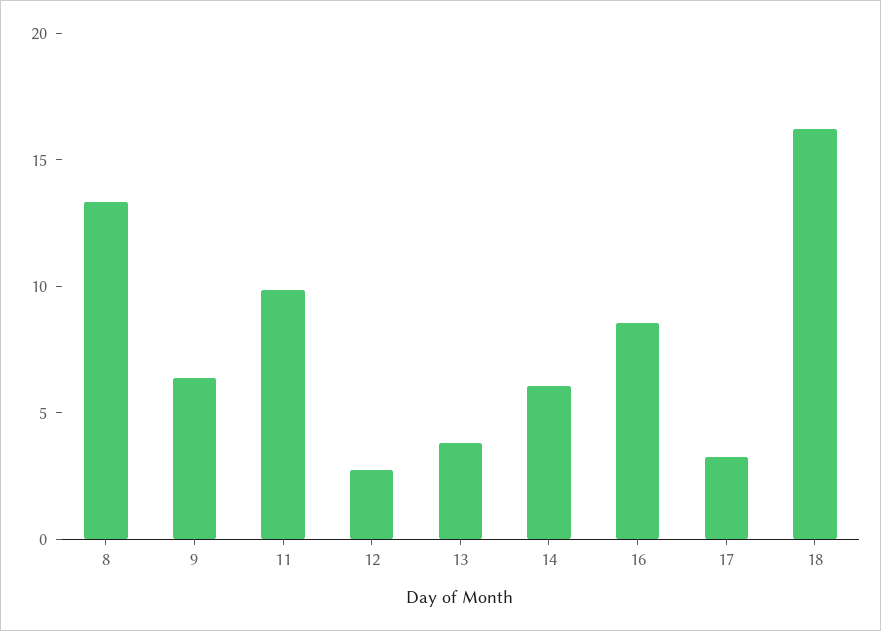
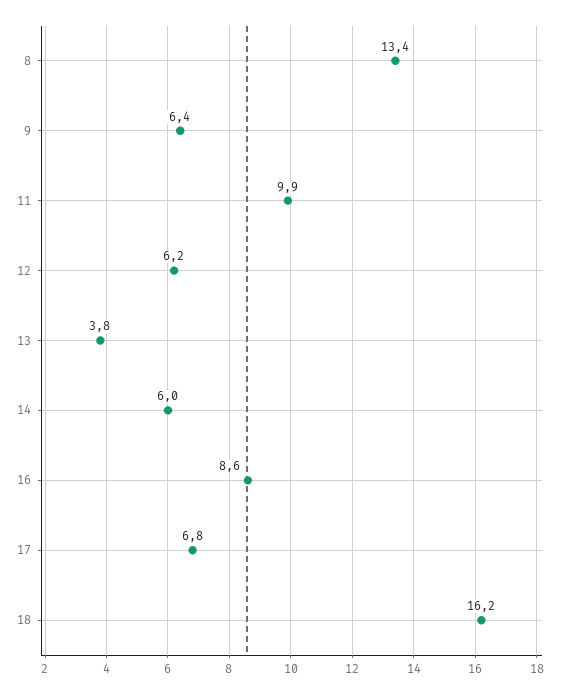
  {
    "8": 13.4,
    "9": 6.4,
    "11": 9.9,
-   "12": 3,
+   "12": 6.2,
    "13": 3.8,
    "14": 6,
    "16": 8.6,
-   "17": 3,
+   "17": 6.8,
    "18": 16.2
  }

